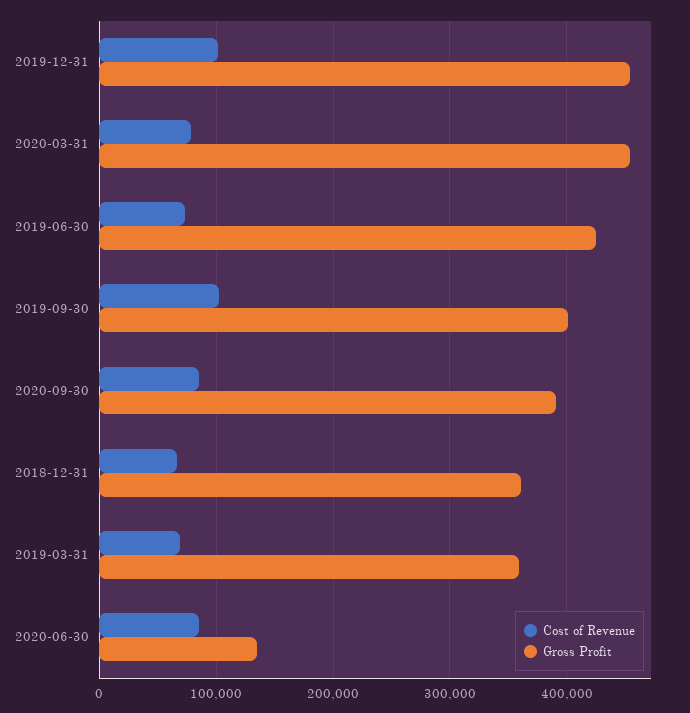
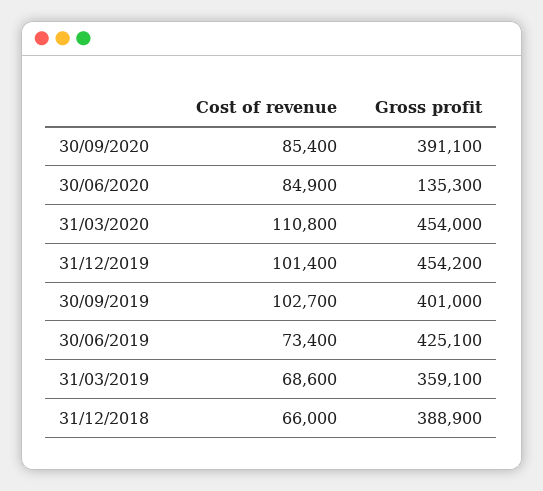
  {
    "Cost of Revenue": {
      "2019-12-31": 101400,
-     "2020-03-31": 80000,
+     "2020-03-31": 110800,
      "2019-06-30": 73400,
      "2019-09-30": 102700,
      "2020-09-30": 85400,
      "2018-12-31": 66000,
      "2019-03-31": 68600,
      "2020-06-30": 84900
    },
    "Gross Profit": {
      "2019-12-31": 454200,
      "2020-03-31": 454000,
      "2019-06-30": 425100,
      "2019-09-30": 401000,
      "2020-09-30": 391100,
-     "2018-12-31": 360000,
+     "2018-12-31": 388900,
      "2019-03-31": 359100,
      "2020-06-30": 135300
    }
  }

